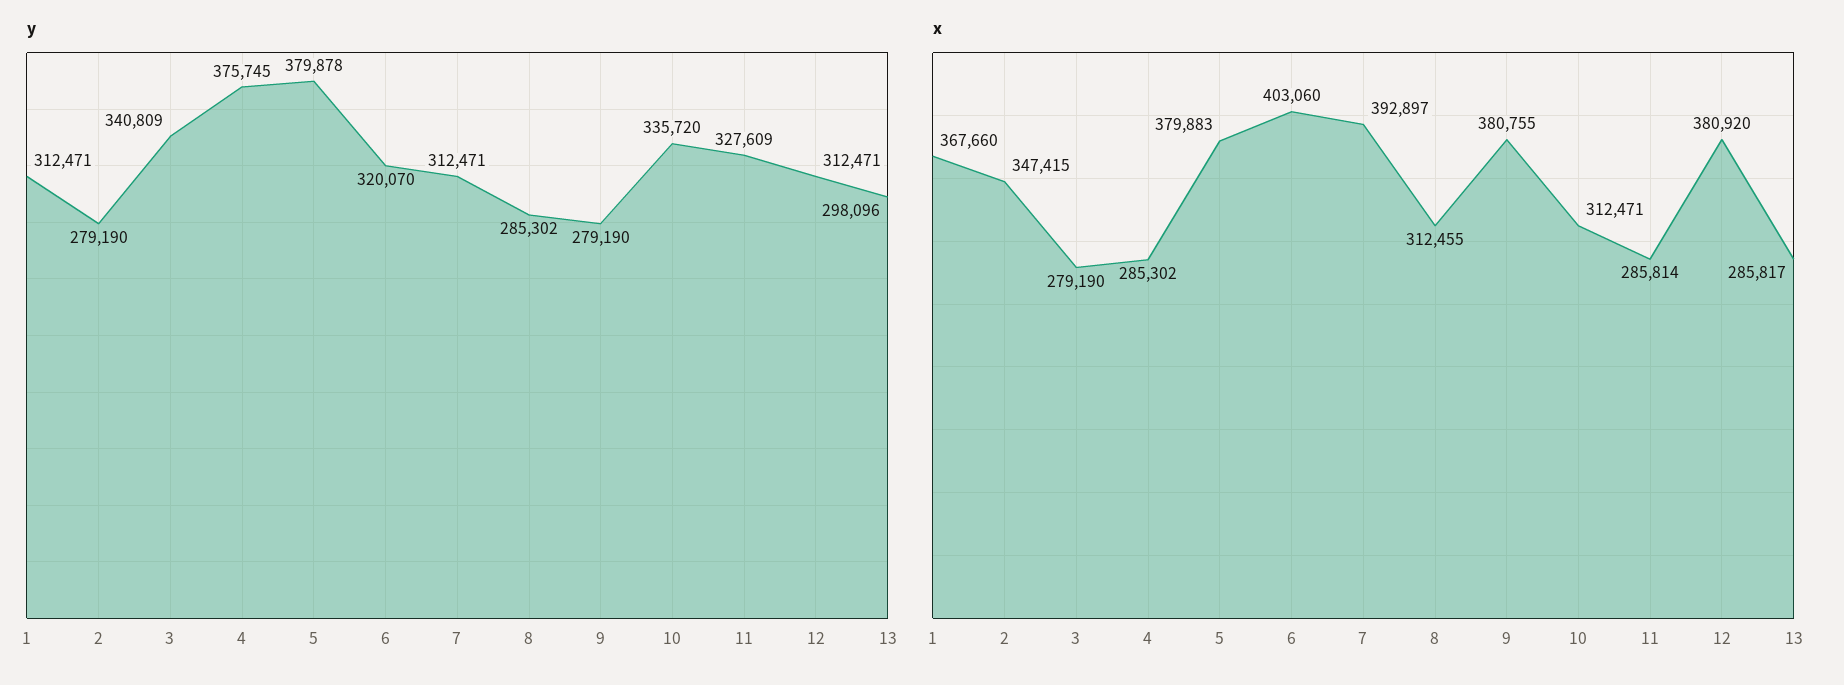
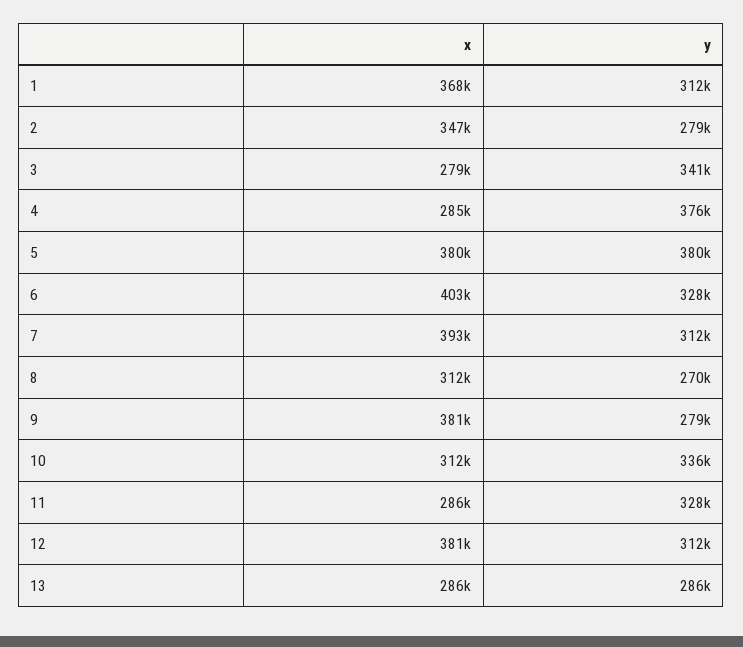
  {
    "y": {
      "1": 312471,
      "2": 279190,
      "3": 340809,
      "4": 375745,
      "5": 379878,
-     "6": 320070,
+     "6": 328000,
      "7": 312471,
-     "8": 285302,
+     "8": 270000,
      "9": 279190,
      "10": 335720,
      "11": 327609,
      "12": 312471,
-     "13": 298096
+     "13": 286000
    },
    "x": {
      "1": 367660,
      "2": 347415,
      "3": 279190,
      "4": 285302,
      "5": 379883,
      "6": 403060,
      "7": 392897,
      "8": 312455,
      "9": 380755,
      "10": 312471,
      "11": 285814,
      "12": 380920,
      "13": 285817
    }
  }

